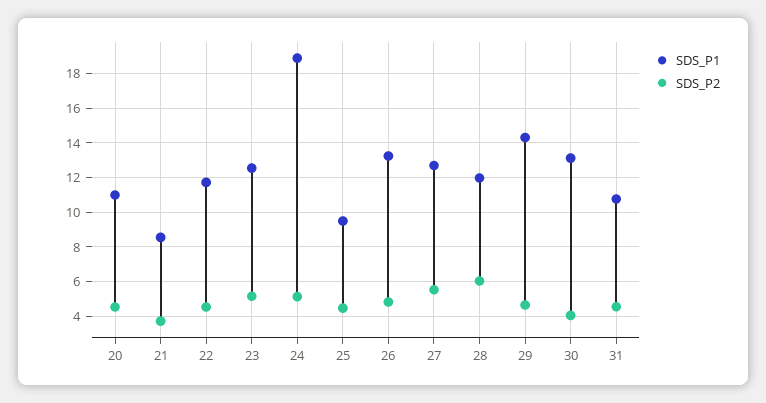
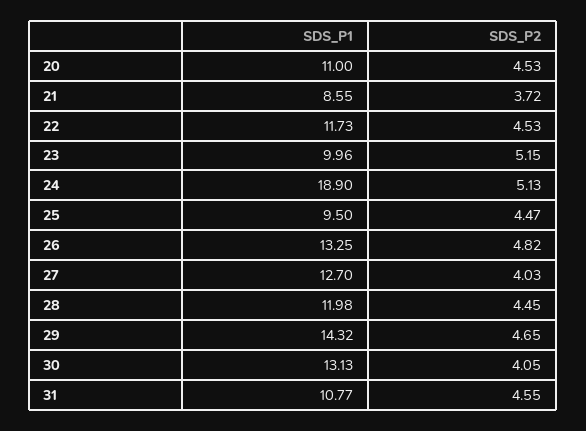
  {
    "SDS_P1": {
      "20": 11,
      "21": 8.55,
      "22": 11.73,
-     "23": 12.5,
+     "23": 9.96,
      "24": 18.9,
      "25": 9.5,
      "26": 13.25,
      "27": 12.7,
      "28": 11.98,
      "29": 14.32,
      "30": 13.13,
      "31": 10.77
    },
    "SDS_P2": {
      "20": 4.53,
      "21": 3.72,
      "22": 4.53,
      "23": 5.15,
      "24": 5.13,
      "25": 4.47,
      "26": 4.82,
-     "27": 5.5,
+     "27": 4.03,
-     "28": 6,
+     "28": 4.45,
      "29": 4.65,
      "30": 4.05,
      "31": 4.55
    }
  }

